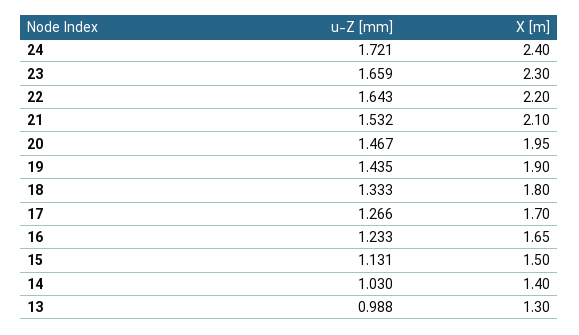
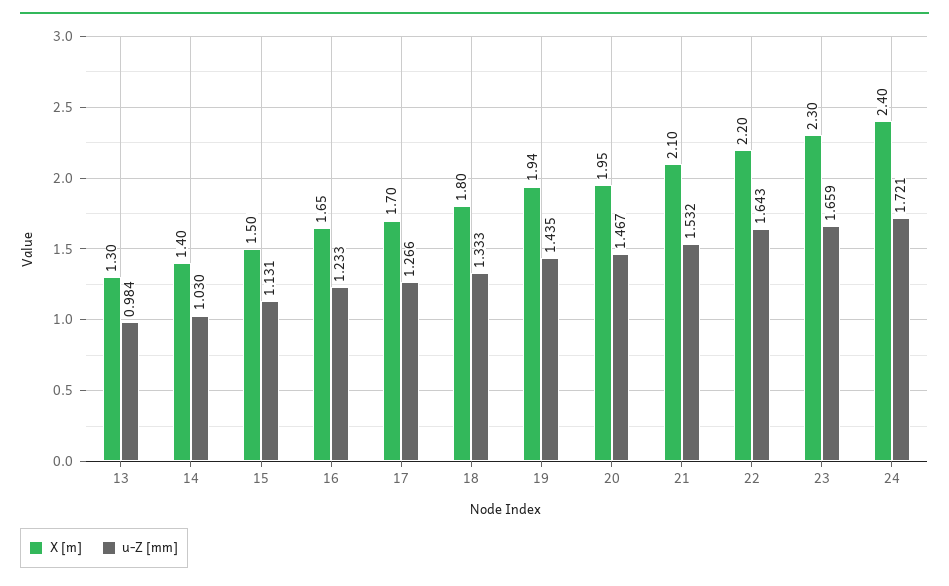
  {
    "u-Z [mm]": {
      "24": 1.721,
      "23": 1.659,
      "22": 1.643,
      "21": 1.532,
      "20": 1.467,
      "19": 1.435,
      "18": 1.333,
      "17": 1.266,
      "16": 1.233,
      "15": 1.131,
      "14": 1.03,
-     "13": 0.988
+     "13": 0.984
    },
    "X [m]": {
      "24": 2.4,
      "23": 2.3,
      "22": 2.2,
      "21": 2.1,
      "20": 1.95,
-     "19": 1.9,
+     "19": 1.94,
      "18": 1.8,
      "17": 1.7,
      "16": 1.65,
      "15": 1.5,
      "14": 1.4,
      "13": 1.3
    }
  }

